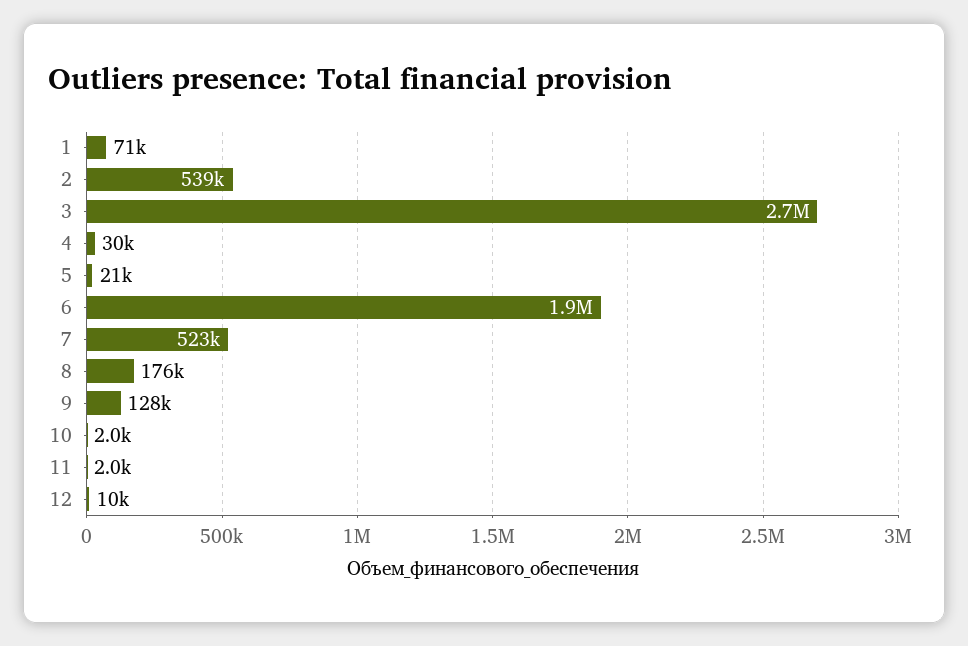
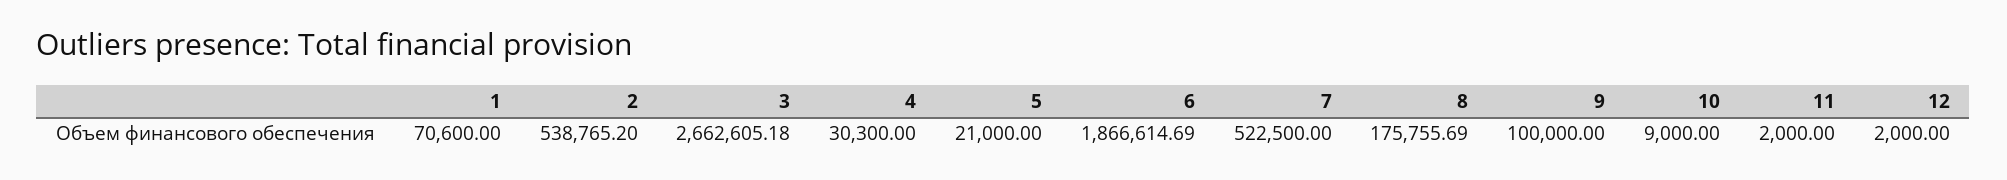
  {
    "1": 70600,
    "2": 538765.2,
    "3": 2662605.18,
    "4": 30300,
    "5": 21000,
    "6": 1866614.69,
    "7": 522500,
    "8": 175755.69,
-   "9": 128000,
+   "9": 100000,
-   "10": 2000,
+   "10": 9000,
    "11": 2000,
-   "12": 10000
+   "12": 2000
  }

